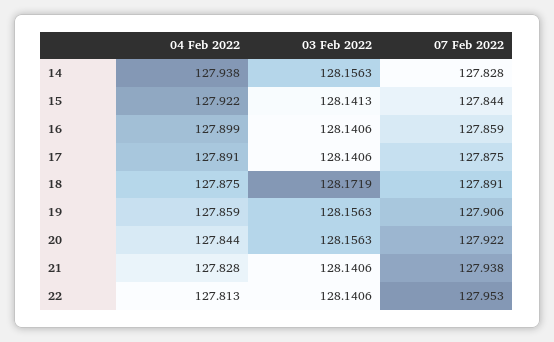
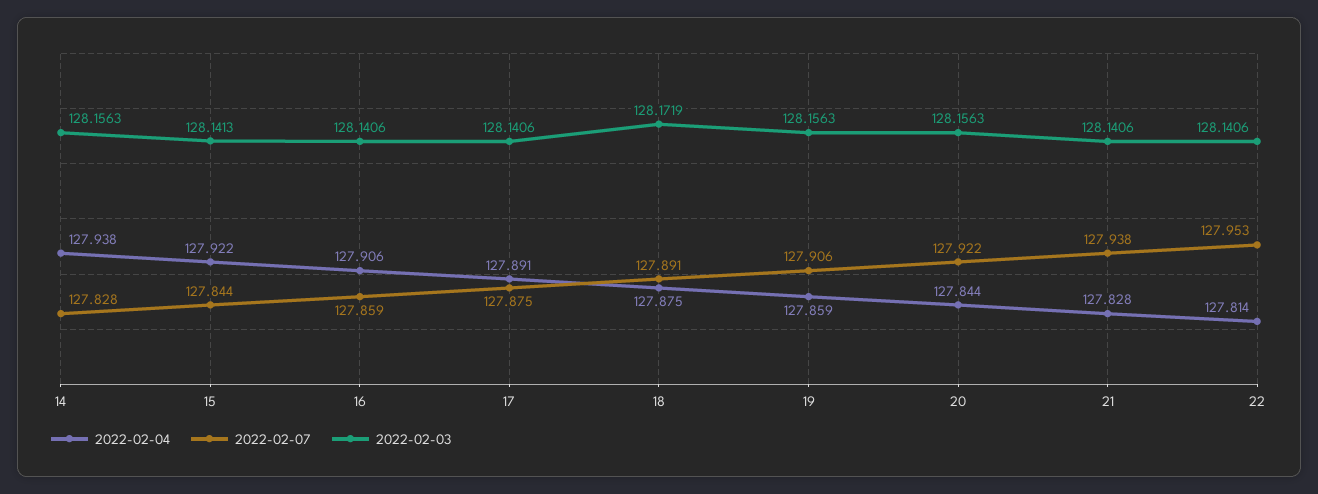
  {
    "04 Feb 2022": {
      "14": 127.938,
      "15": 127.922,
-     "16": 127.899,
+     "16": 127.906,
      "17": 127.891,
      "18": 127.875,
      "19": 127.859,
      "20": 127.844,
      "21": 127.828,
-     "22": 127.813
+     "22": 127.814
    },
    "03 Feb 2022": {
      "14": 128.1563,
      "15": 128.1413,
      "16": 128.1406,
      "17": 128.1406,
      "18": 128.1719,
      "19": 128.1563,
      "20": 128.1563,
      "21": 128.1406,
      "22": 128.1406
    },
    "07 Feb 2022": {
      "14": 127.828,
      "15": 127.844,
      "16": 127.859,
      "17": 127.875,
      "18": 127.891,
      "19": 127.906,
      "20": 127.922,
      "21": 127.938,
      "22": 127.953
    }
  }

